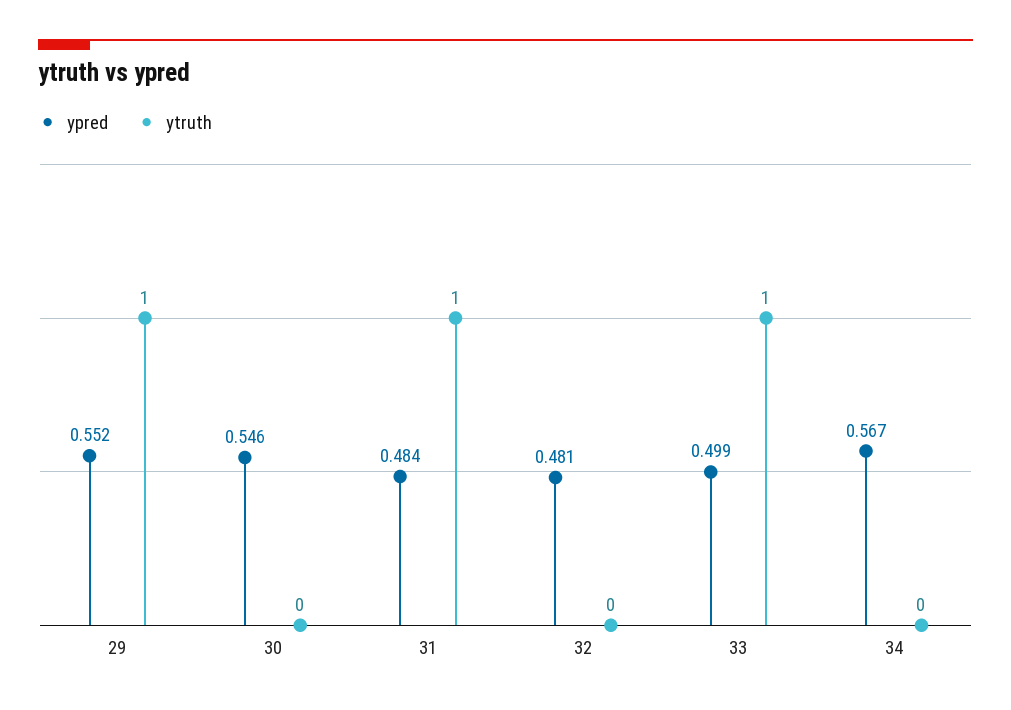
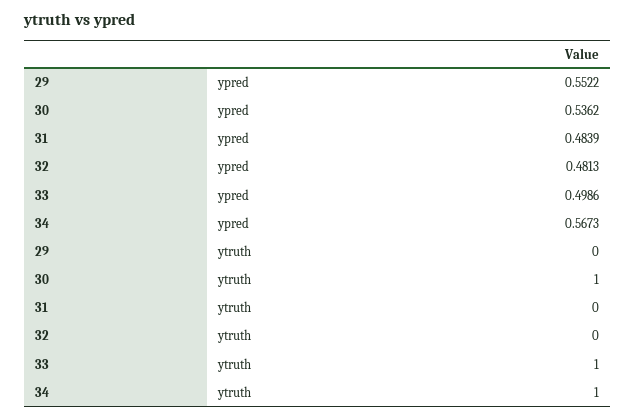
  {
    "ypred": {
      "29": 0.5522,
-     "30": 0.546,
+     "30": 0.5362,
      "31": 0.4839,
      "32": 0.4813,
      "33": 0.4986,
      "34": 0.5673
    },
    "ytruth": {
-     "29": 1,
+     "29": 0,
-     "30": 0,
+     "30": 1,
-     "31": 1,
+     "31": 0,
      "32": 0,
      "33": 1,
-     "34": 0
+     "34": 1
    }
  }

